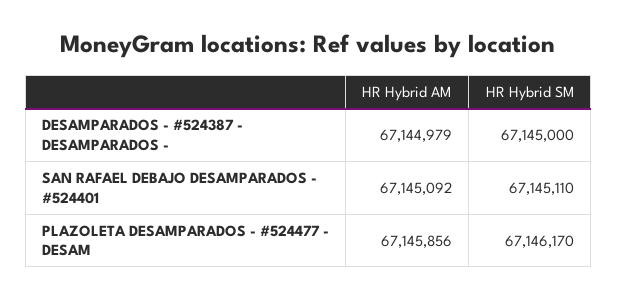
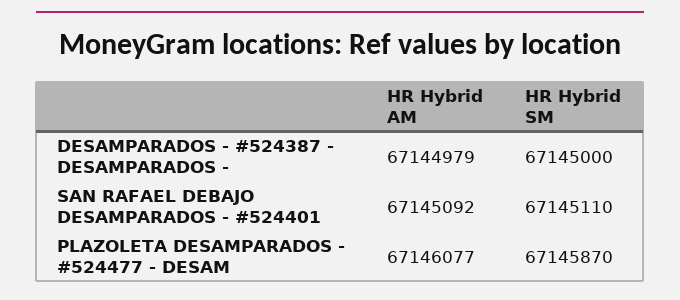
  {
    "HR Hybrid AM": {
      "DESAMPARADOS - #524387 - DESAMPARADOS -": 67144979,
      "SAN RAFAEL DEBAJO DESAMPARADOS - #524401": 67145092,
-     "PLAZOLETA DESAMPARADOS - #524477 - DESAM": 67145856
+     "PLAZOLETA DESAMPARADOS - #524477 - DESAM": 67146077
    },
    "HR Hybrid SM": {
      "DESAMPARADOS - #524387 - DESAMPARADOS -": 67145000,
      "SAN RAFAEL DEBAJO DESAMPARADOS - #524401": 67145110,
-     "PLAZOLETA DESAMPARADOS - #524477 - DESAM": 67146170
+     "PLAZOLETA DESAMPARADOS - #524477 - DESAM": 67145870
    }
  }

